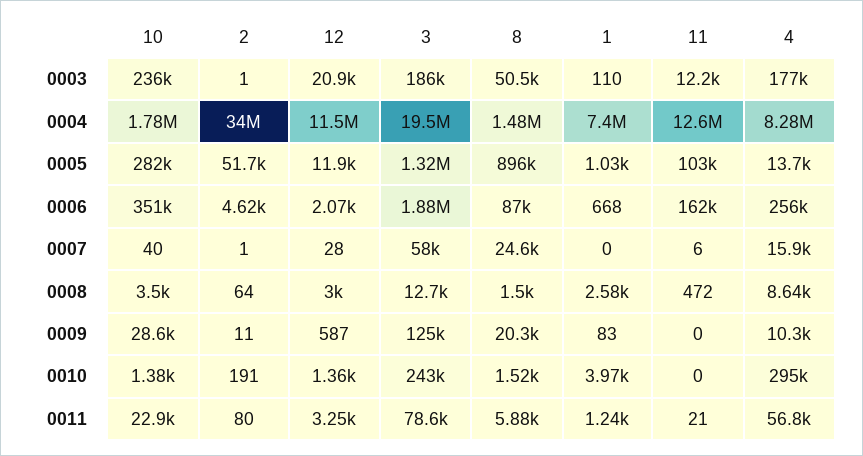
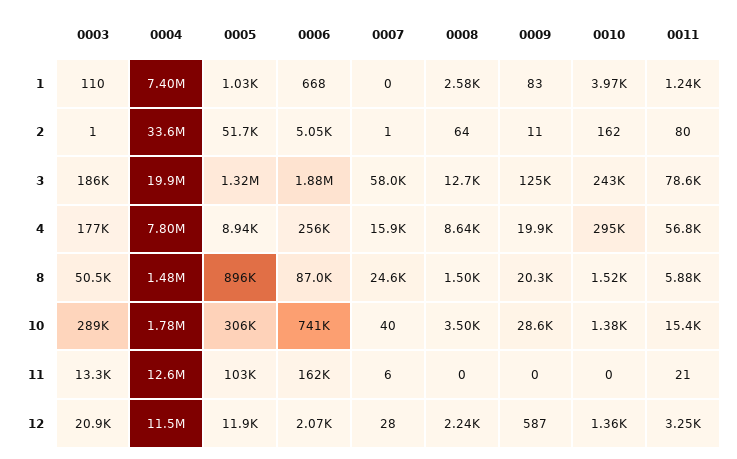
  {
    "10": {
-     "0003": 236000,
+     "0003": 289000,
      "0004": 1780000,
-     "0005": 282000,
+     "0005": 306000,
-     "0006": 351000,
+     "0006": 741000,
      "0007": 40,
      "0008": 3500,
      "0009": 28600,
      "0010": 1380,
-     "0011": 22900
+     "0011": 15400
    },
    "2": {
      "0003": 1,
-     "0004": 34000000,
+     "0004": 33600000,
      "0005": 51700,
-     "0006": 4620,
+     "0006": 5050,
      "0007": 1,
      "0008": 64,
      "0009": 11,
-     "0010": 191,
+     "0010": 162,
      "0011": 80
    },
    "12": {
      "0003": 20900,
      "0004": 11500000,
      "0005": 11900,
      "0006": 2070,
      "0007": 28,
-     "0008": 3000,
+     "0008": 2240,
      "0009": 587,
      "0010": 1360,
      "0011": 3250
    },
    "3": {
      "0003": 186000,
-     "0004": 19500000,
+     "0004": 19900000,
      "0005": 1320000,
      "0006": 1880000,
      "0007": 58000,
      "0008": 12700,
      "0009": 125000,
      "0010": 243000,
      "0011": 78600
    },
    "8": {
      "0003": 50500,
      "0004": 1480000,
      "0005": 896000,
      "0006": 87000,
      "0007": 24600,
      "0008": 1500,
      "0009": 20300,
      "0010": 1520,
      "0011": 5880
    },
    "1": {
      "0003": 110,
      "0004": 7400000,
      "0005": 1030,
      "0006": 668,
      "0007": 0,
      "0008": 2580,
      "0009": 83,
      "0010": 3970,
      "0011": 1240
    },
    "11": {
-     "0003": 12200,
+     "0003": 13300,
      "0004": 12600000,
      "0005": 103000,
      "0006": 162000,
      "0007": 6,
-     "0008": 472,
+     "0008": 0,
      "0009": 0,
      "0010": 0,
      "0011": 21
    },
    "4": {
      "0003": 177000,
-     "0004": 8280000,
+     "0004": 7800000,
-     "0005": 13700,
+     "0005": 8940,
      "0006": 256000,
      "0007": 15900,
      "0008": 8640,
-     "0009": 10300,
+     "0009": 19900,
      "0010": 295000,
      "0011": 56800
    }
  }

